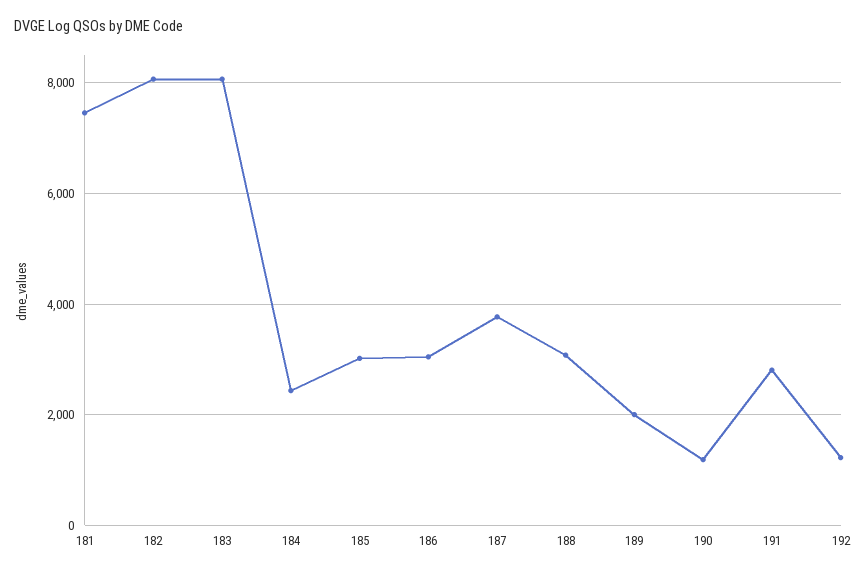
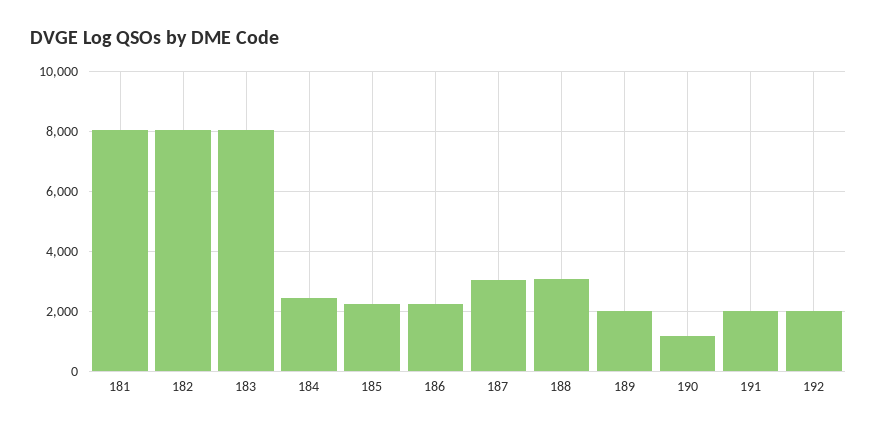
  {
-   "181": 7400,
+   "181": 8000,
    "182": 8000,
    "183": 8000,
    "184": 2400,
-   "185": 3000,
+   "185": 2250,
-   "186": 3000,
+   "186": 2250,
-   "187": 3800,
+   "187": 3000,
    "188": 3000,
    "189": 2000,
    "190": 1200,
-   "191": 2800,
+   "191": 2000,
-   "192": 1200
+   "192": 2000
  }

